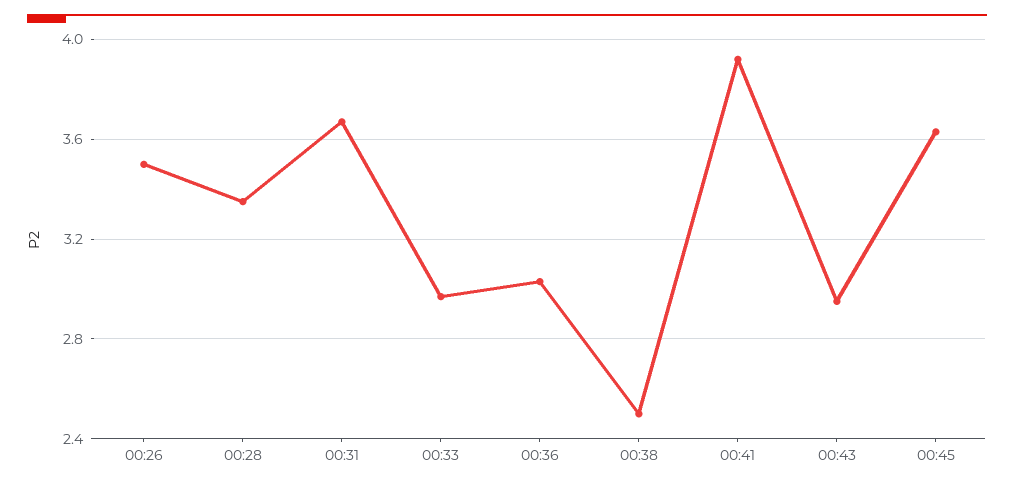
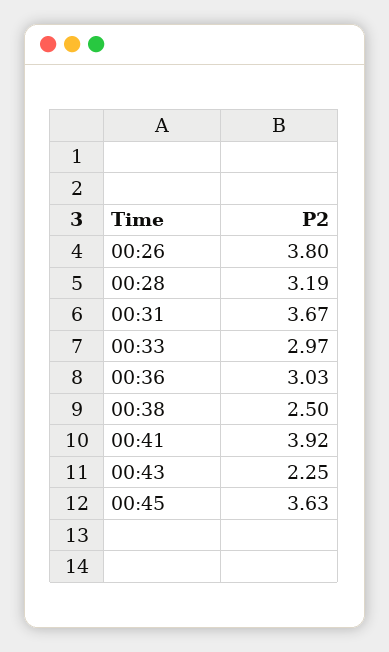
  {
-   "00:26": 3.5,
+   "00:26": 3.8,
-   "00:28": 3.35,
+   "00:28": 3.19,
    "00:31": 3.67,
    "00:33": 2.97,
    "00:36": 3.03,
    "00:38": 2.5,
    "00:41": 3.92,
-   "00:43": 2.95,
+   "00:43": 2.25,
    "00:45": 3.63
  }

